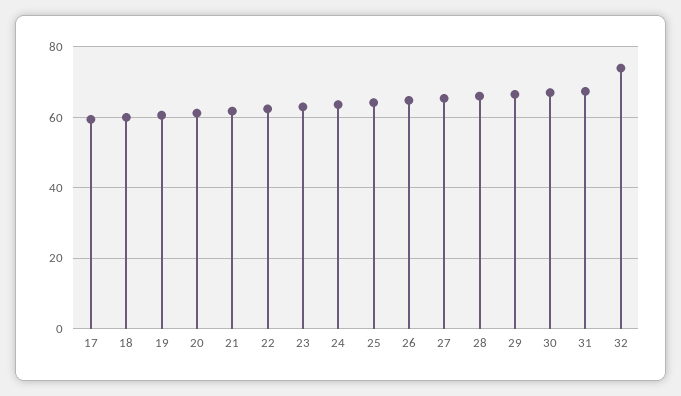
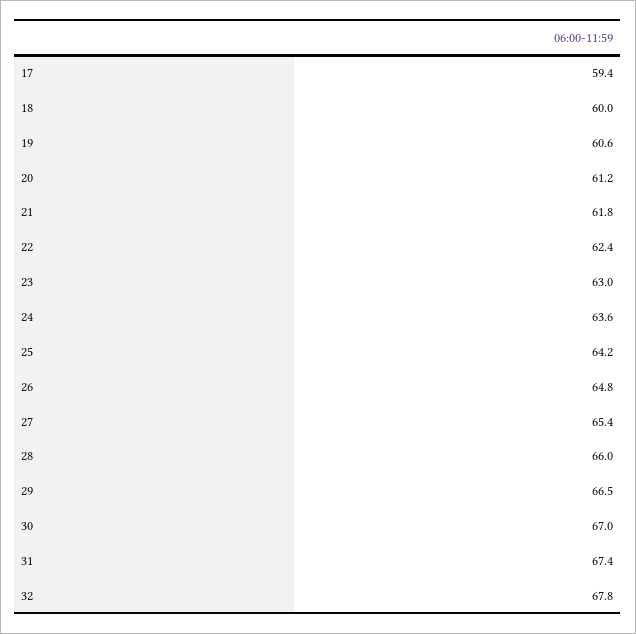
  {
    "17": 59.4,
    "18": 60,
    "19": 60.6,
    "20": 61.2,
    "21": 61.8,
    "22": 62.4,
    "23": 63,
    "24": 63.6,
    "25": 64.2,
    "26": 64.8,
    "27": 65.4,
    "28": 66,
    "29": 66.5,
    "30": 67,
    "31": 67.4,
-   "32": 74
+   "32": 67.8
  }

